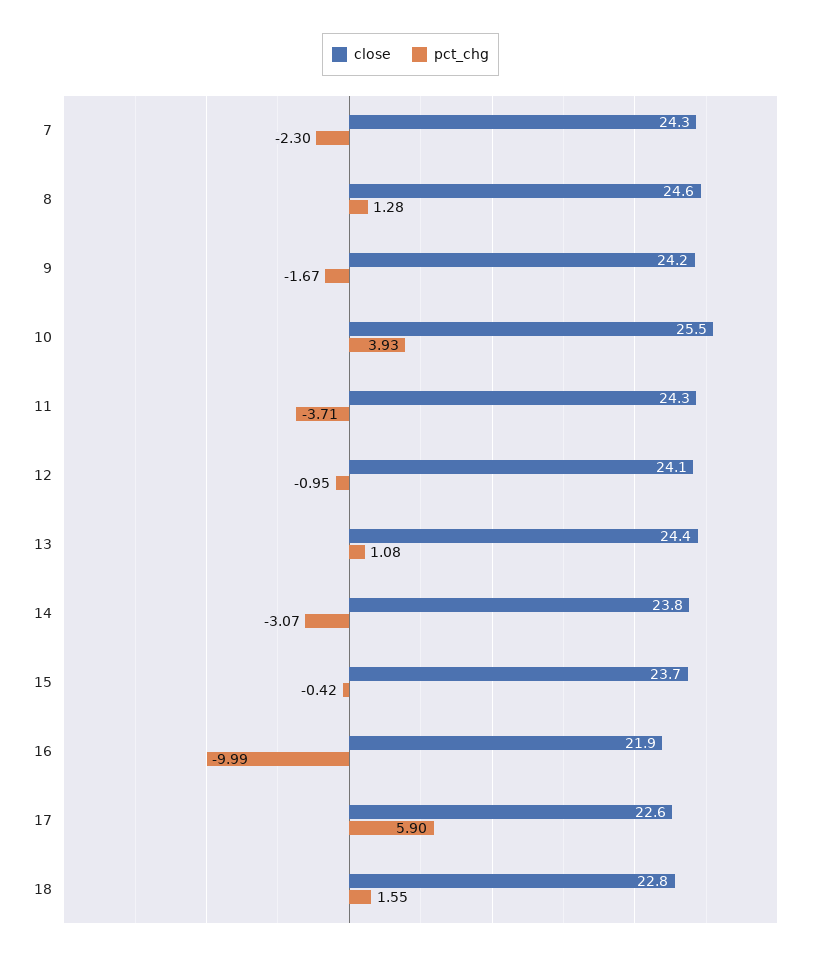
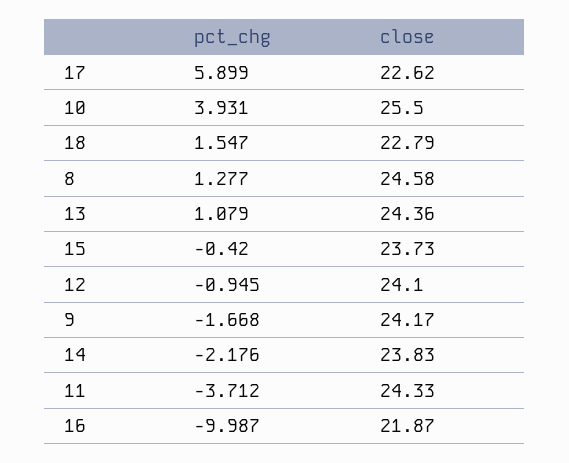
  {
    "close": {
-     "7": 24.3,
      "8": 24.58,
      "9": 24.17,
      "10": 25.5,
      "11": 24.33,
      "12": 24.1,
      "13": 24.36,
      "14": 23.83,
      "15": 23.73,
      "16": 21.87,
      "17": 22.62,
      "18": 22.79
    },
    "pct_chg": {
-     "7": -2.3,
      "8": 1.277,
      "9": -1.668,
      "10": 3.931,
      "11": -3.712,
      "12": -0.945,
      "13": 1.079,
-     "14": -3.07,
+     "14": -2.176,
      "15": -0.42,
      "16": -9.987,
      "17": 5.899,
      "18": 1.547
    }
  }

